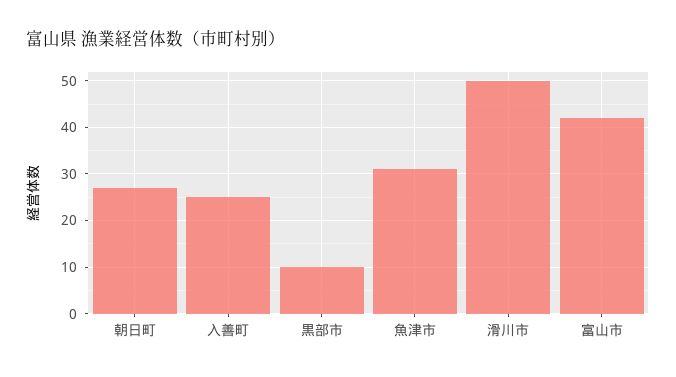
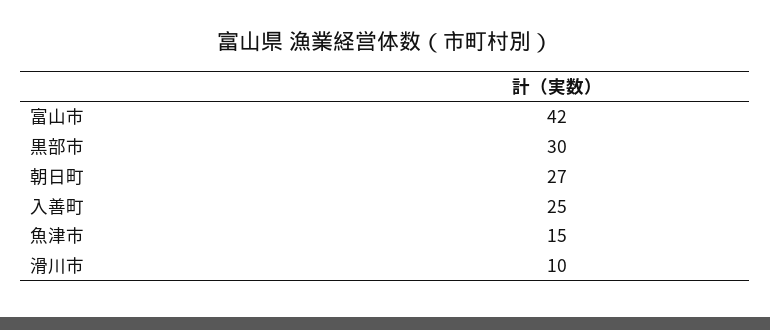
  {
    "朝日町": 27,
    "入善町": 25,
-   "黒部市": 10,
+   "黒部市": 30,
-   "魚津市": 30,
+   "魚津市": 15,
-   "滑川市": 50,
+   "滑川市": 10,
    "富山市": 42
  }

